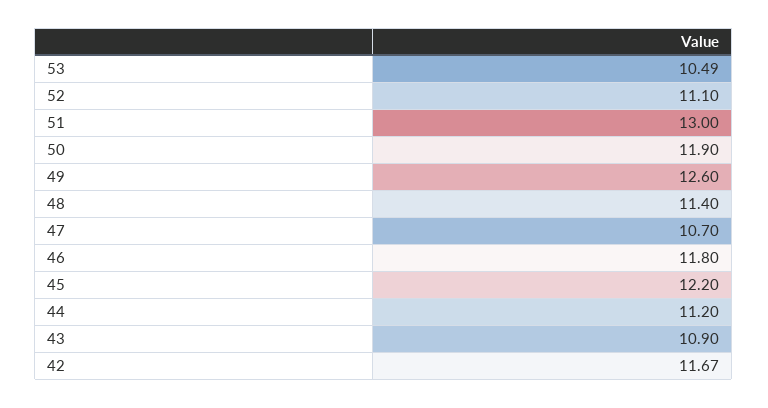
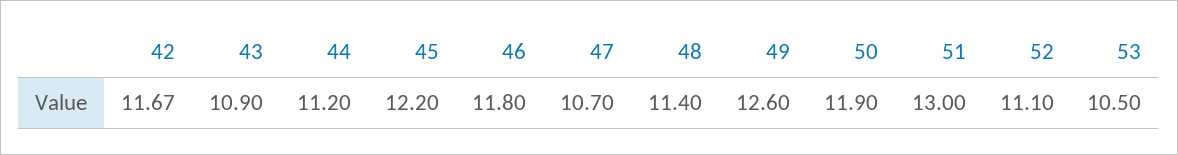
  {
-   "53": 10.49,
+   "53": 10.5,
    "52": 11.1,
    "51": 13,
    "50": 11.9,
    "49": 12.6,
    "48": 11.4,
    "47": 10.7,
    "46": 11.8,
    "45": 12.2,
    "44": 11.2,
    "43": 10.9,
    "42": 11.67
  }

